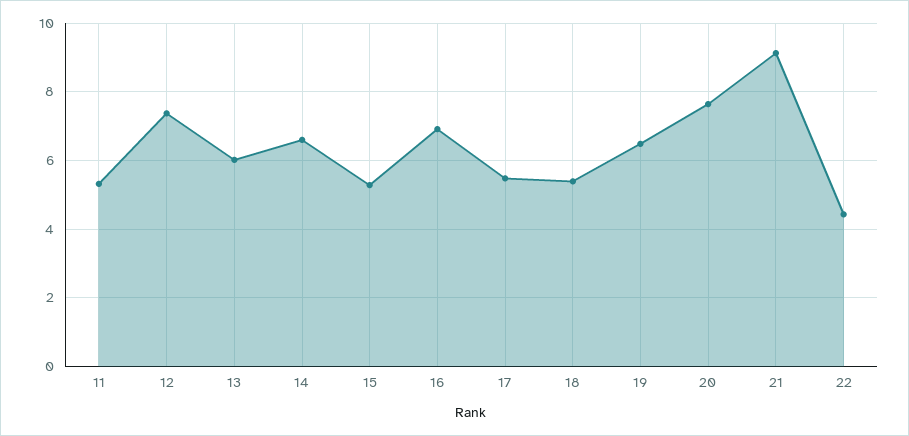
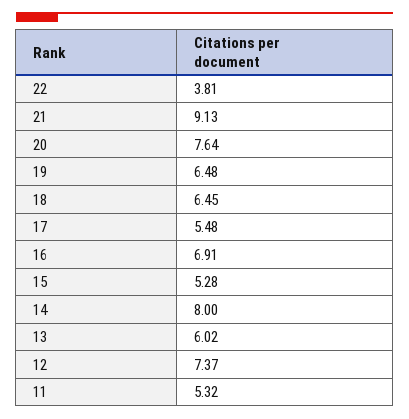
  {
    "11": 5.32,
    "12": 7.37,
    "13": 6.02,
-   "14": 6.6,
+   "14": 8,
    "15": 5.28,
    "16": 6.91,
    "17": 5.48,
-   "18": 5.4,
+   "18": 6.45,
    "19": 6.48,
    "20": 7.64,
    "21": 9.13,
-   "22": 4.4
+   "22": 3.81
  }

